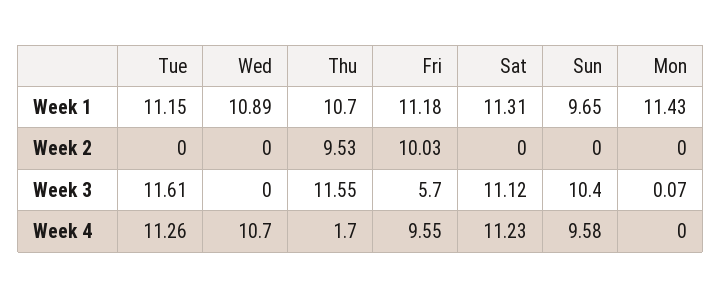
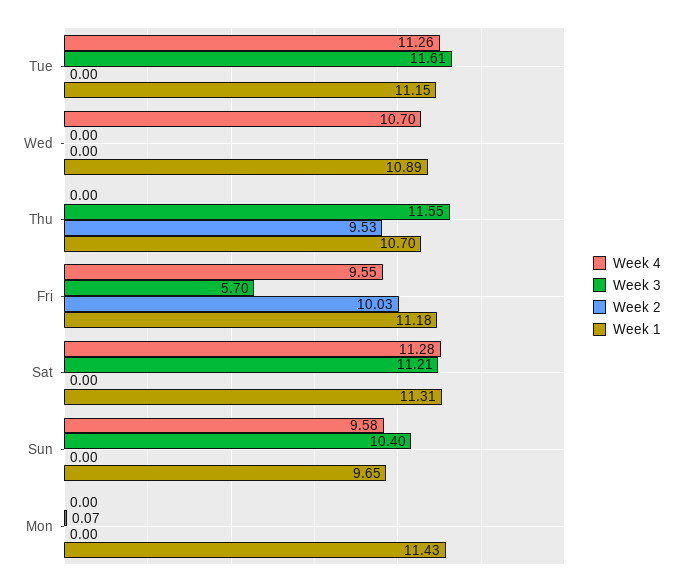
  {
    "Week 1": {
      "Tue": 11.15,
      "Wed": 10.89,
      "Thu": 10.7,
      "Fri": 11.18,
      "Sat": 11.31,
      "Sun": 9.65,
      "Mon": 11.43
    },
    "Week 2": {
      "Tue": 0,
      "Wed": 0,
      "Thu": 9.53,
      "Fri": 10.03,
      "Sat": 0,
      "Sun": 0,
      "Mon": 0
    },
    "Week 3": {
      "Tue": 11.61,
      "Wed": 0,
      "Thu": 11.55,
      "Fri": 5.7,
-     "Sat": 11.12,
+     "Sat": 11.21,
      "Sun": 10.4,
      "Mon": 0.07
    },
    "Week 4": {
      "Tue": 11.26,
      "Wed": 10.7,
-     "Thu": 1.7,
+     "Thu": 0,
      "Fri": 9.55,
-     "Sat": 11.23,
+     "Sat": 11.28,
      "Sun": 9.58,
      "Mon": 0
    }
  }

